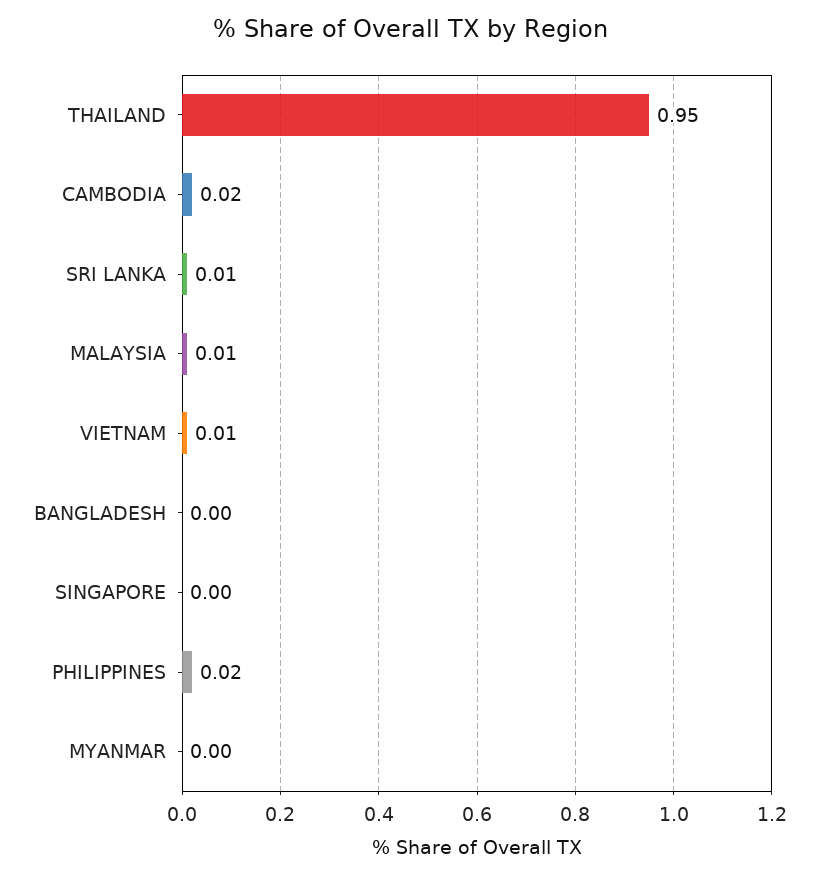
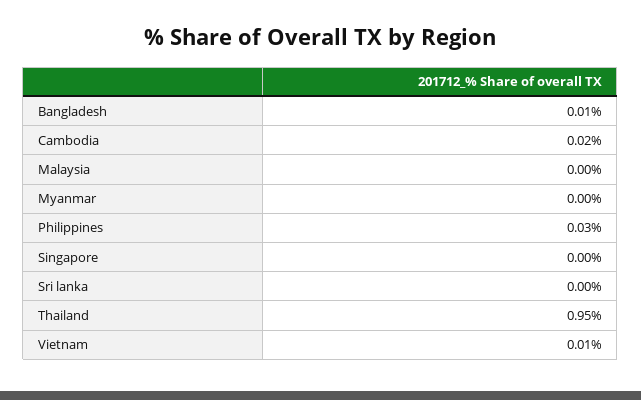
  {
    "THAILAND": 0.95,
    "CAMBODIA": 0.02,
-   "SRI LANKA": 0.01,
+   "SRI LANKA": 0,
-   "MALAYSIA": 0.01,
+   "MALAYSIA": 0,
    "VIETNAM": 0.01,
-   "BANGLADESH": 0,
+   "BANGLADESH": 0.01,
    "SINGAPORE": 0,
-   "PHILIPPINES": 0.02,
+   "PHILIPPINES": 0.03,
    "MYANMAR": 0
  }

